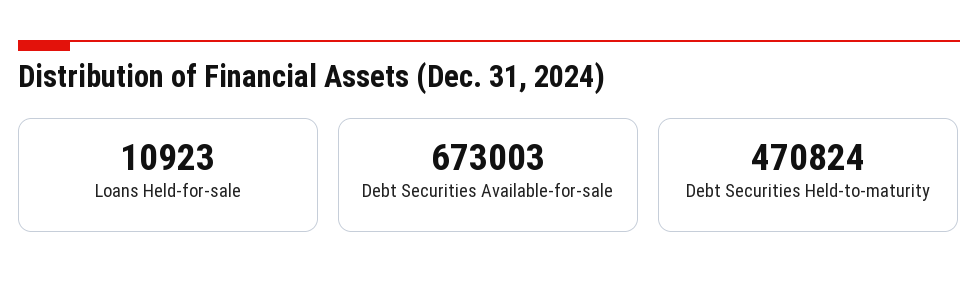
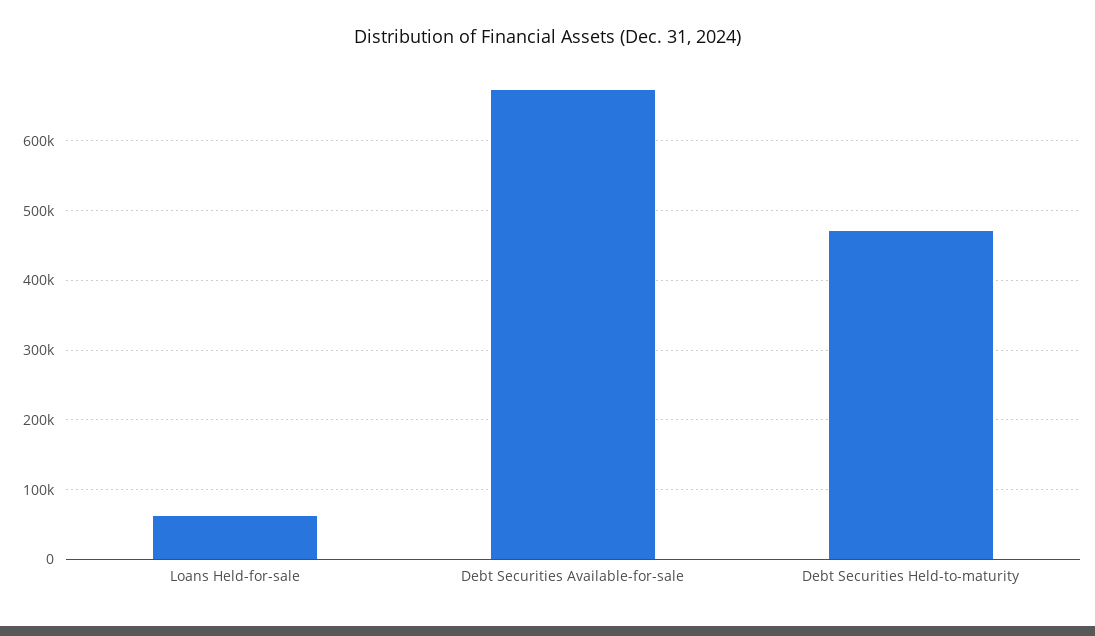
  {
-   "Loans Held-for-sale": 10923,
+   "Loans Held-for-sale": 60000,
    "Debt Securities Available-for-sale": 673003,
    "Debt Securities Held-to-maturity": 470824
  }

